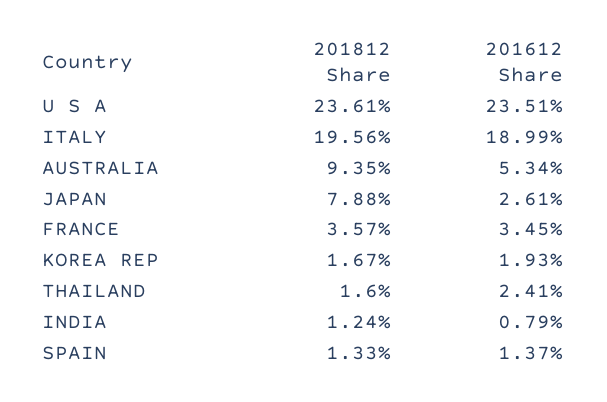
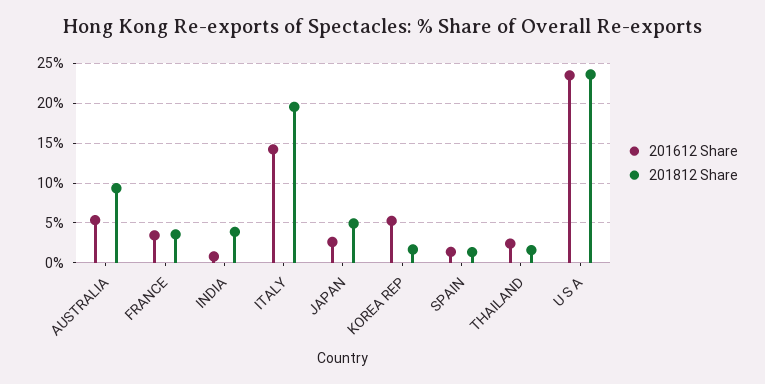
  {
    "201812 Share": {
      "U S A": 23.61,
      "ITALY": 19.56,
      "AUSTRALIA": 9.35,
-     "JAPAN": 7.88,
+     "JAPAN": 5,
      "FRANCE": 3.57,
      "KOREA REP": 1.67,
      "THAILAND": 1.6,
-     "INDIA": 1.24,
+     "INDIA": 4,
      "SPAIN": 1.33
    },
    "201612 Share": {
      "U S A": 23.51,
-     "ITALY": 18.99,
+     "ITALY": 14,
      "AUSTRALIA": 5.34,
      "JAPAN": 2.61,
      "FRANCE": 3.45,
-     "KOREA REP": 1.93,
+     "KOREA REP": 5,
      "THAILAND": 2.41,
      "INDIA": 0.79,
      "SPAIN": 1.37
    }
  }

